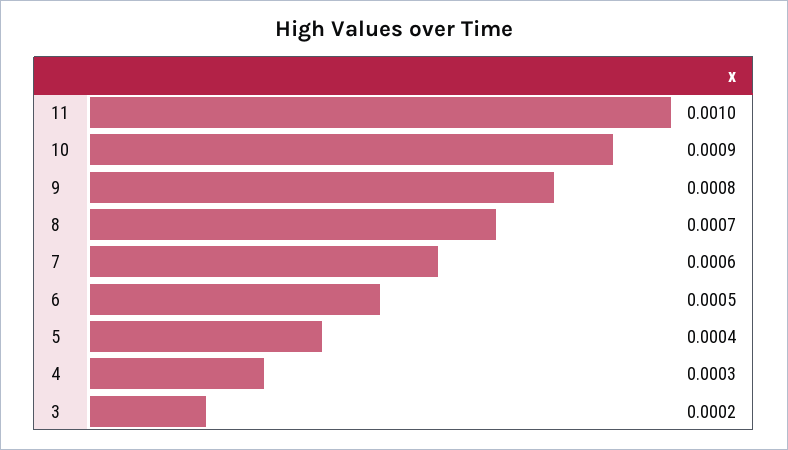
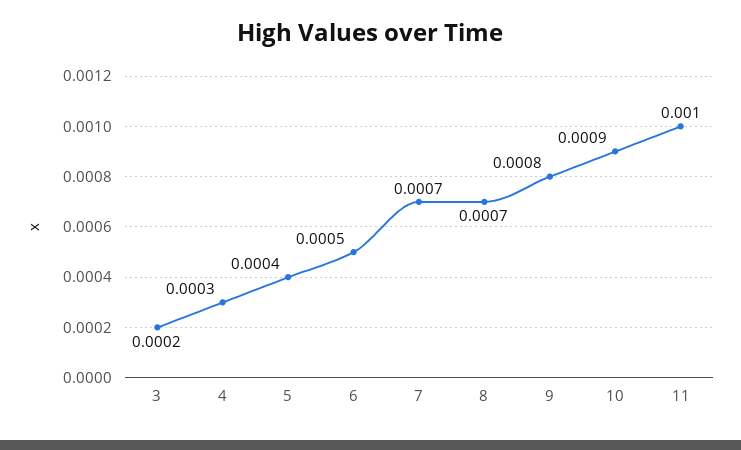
  {
    "11": 0.001,
    "10": 0.0009,
    "9": 0.0008,
    "8": 0.0007,
-   "7": 0.0006,
+   "7": 0.0007,
    "6": 0.0005,
    "5": 0.0004,
    "4": 0.0003,
    "3": 0.0002
  }

